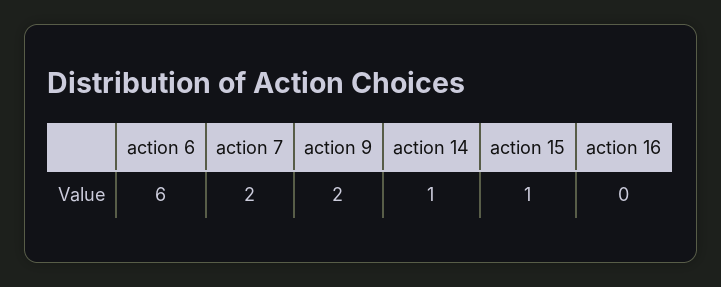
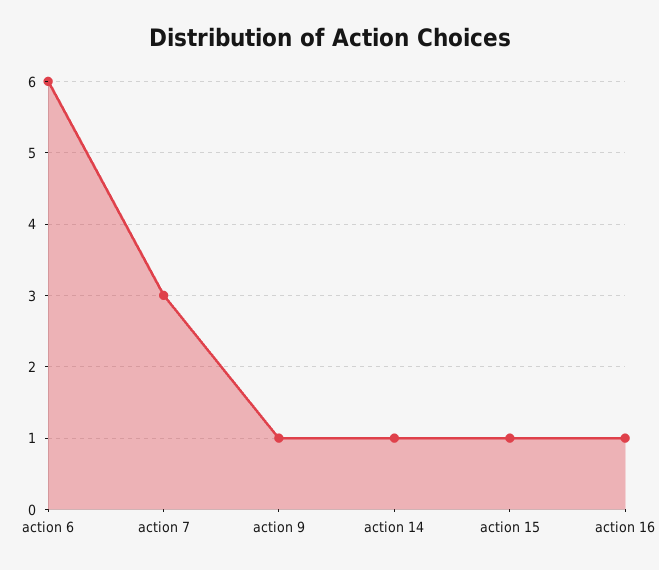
  {
    "action 6": 6,
-   "action 7": 2,
+   "action 7": 3,
-   "action 9": 2,
+   "action 9": 1,
    "action 14": 1,
    "action 15": 1,
-   "action 16": 0
+   "action 16": 1
  }

